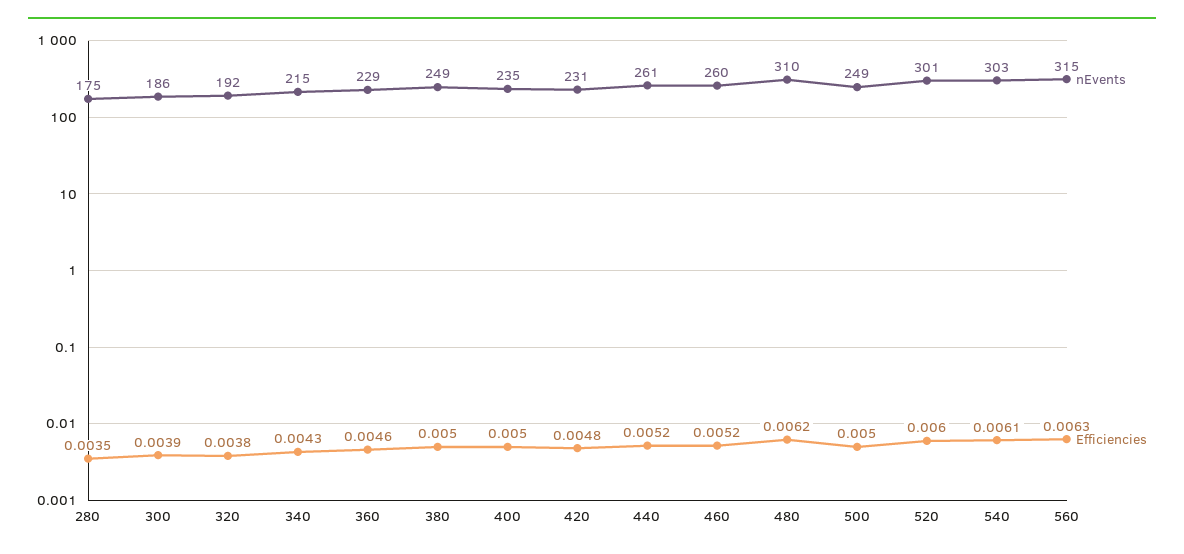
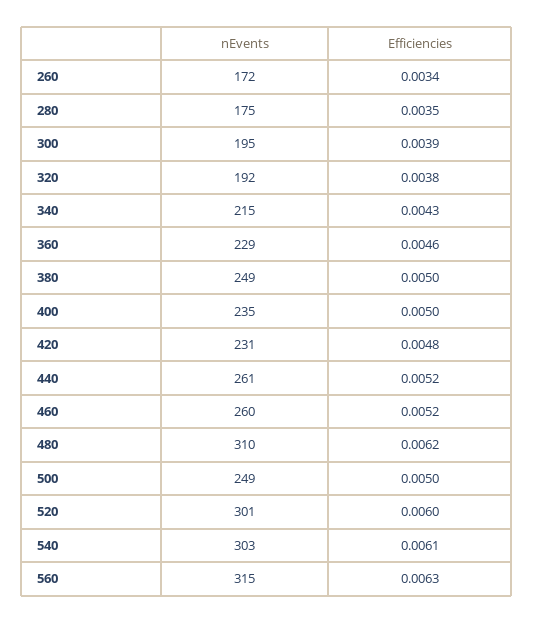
  {
    "nEvents": {
      "280": 175,
-     "300": 186,
+     "300": 195,
      "320": 192,
      "340": 215,
      "360": 229,
      "380": 249,
      "400": 235,
      "420": 231,
      "440": 261,
      "460": 260,
      "480": 310,
      "500": 249,
      "520": 301,
      "540": 303,
-     "560": 315
+     "560": 315,
+     "260": 172
    },
    "Efficiencies": {
      "280": 0.0035,
      "300": 0.0039,
      "320": 0.0038,
      "340": 0.0043,
      "360": 0.0046,
      "380": 0.005,
      "400": 0.005,
      "420": 0.0048,
      "440": 0.0052,
      "460": 0.0052,
      "480": 0.0062,
      "500": 0.005,
      "520": 0.006,
      "540": 0.0061,
-     "560": 0.0063
+     "560": 0.0063,
+     "260": 0.0034
    }
  }

